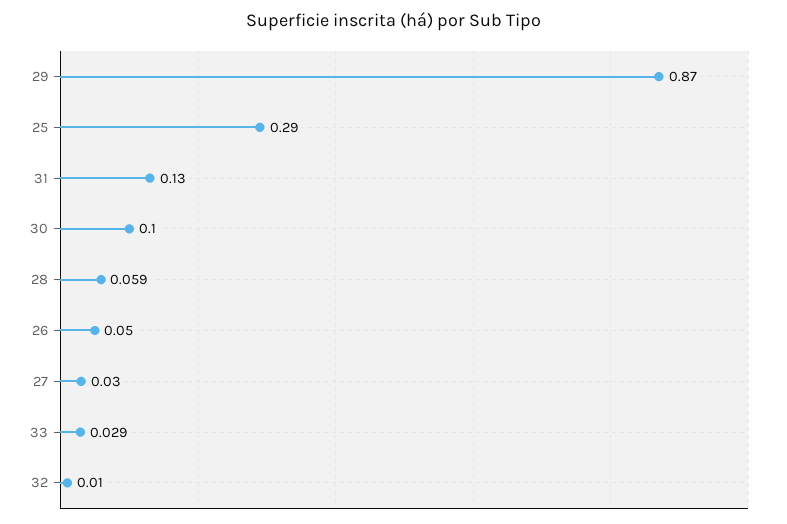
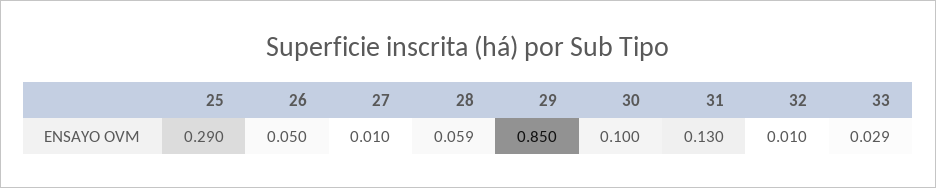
  {
-   "29": 0.87,
+   "29": 0.85,
    "25": 0.29,
    "31": 0.13,
    "30": 0.1,
    "28": 0.059,
    "26": 0.05,
-   "27": 0.03,
+   "27": 0.01,
    "33": 0.029,
    "32": 0.01
  }

